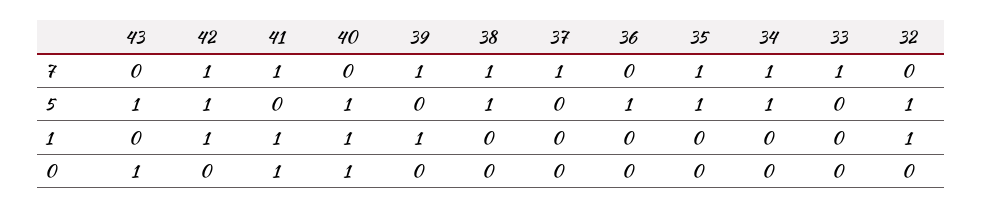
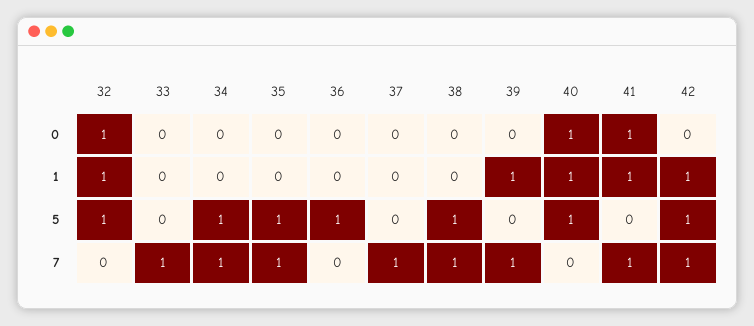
  {
-   "43": {
-     "7": 0,
-     "5": 1,
-     "1": 0,
-     "0": 1
-   },
    "42": {
      "7": 1,
      "5": 1,
      "1": 1,
      "0": 0
    },
    "41": {
      "7": 1,
      "5": 0,
      "1": 1,
      "0": 1
    },
    "40": {
      "7": 0,
      "5": 1,
      "1": 1,
      "0": 1
    },
    "39": {
      "7": 1,
      "5": 0,
      "1": 1,
      "0": 0
    },
    "38": {
      "7": 1,
      "5": 1,
      "1": 0,
      "0": 0
    },
    "37": {
      "7": 1,
      "5": 0,
      "1": 0,
      "0": 0
    },
    "36": {
      "7": 0,
      "5": 1,
      "1": 0,
      "0": 0
    },
    "35": {
      "7": 1,
      "5": 1,
      "1": 0,
      "0": 0
    },
    "34": {
      "7": 1,
      "5": 1,
      "1": 0,
      "0": 0
    },
    "33": {
      "7": 1,
      "5": 0,
      "1": 0,
      "0": 0
    },
    "32": {
      "7": 0,
      "5": 1,
      "1": 1,
-     "0": 0
+     "0": 1
    }
  }

